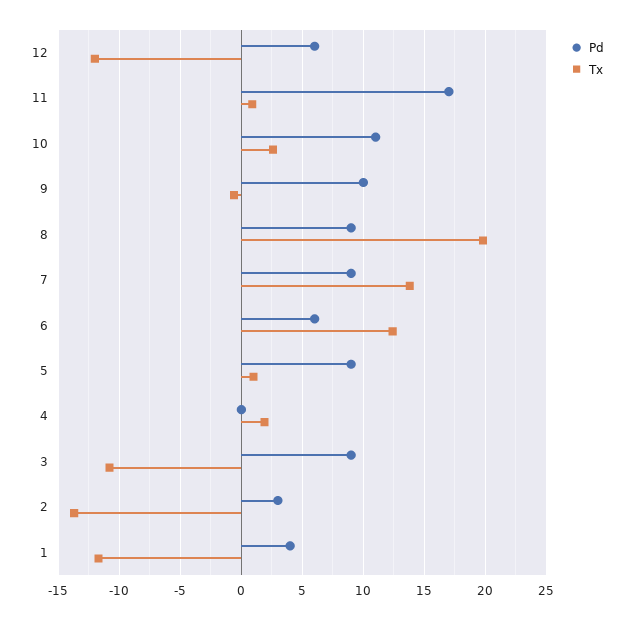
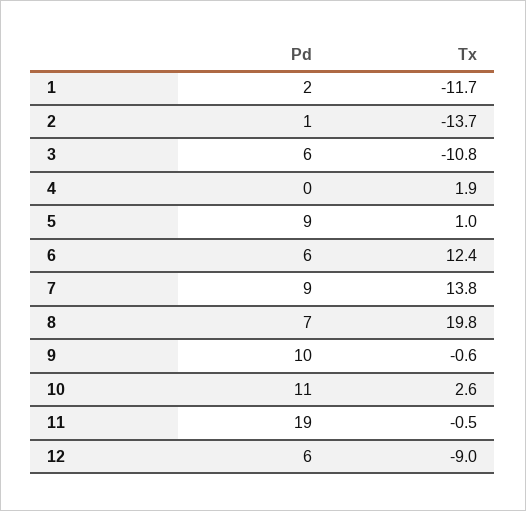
  {
    "Pd": {
      "12": 6,
-     "11": 17,
+     "11": 19,
      "10": 11,
      "9": 10,
-     "8": 9,
+     "8": 7,
      "7": 9,
      "6": 6,
      "5": 9,
      "4": 0,
-     "3": 9,
+     "3": 6,
-     "2": 3,
+     "2": 1,
-     "1": 4
+     "1": 2
    },
    "Tx": {
-     "12": -12,
+     "12": -9,
-     "11": 1,
+     "11": -0.5,
      "10": 2.6,
      "9": -0.6,
      "8": 19.8,
      "7": 13.8,
      "6": 12.4,
      "5": 1,
      "4": 1.9,
      "3": -10.8,
      "2": -13.7,
      "1": -11.7
    }
  }

